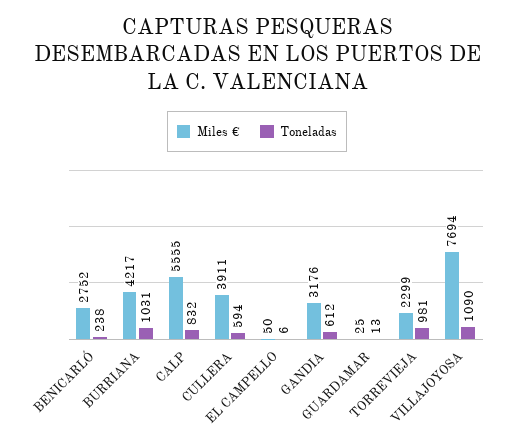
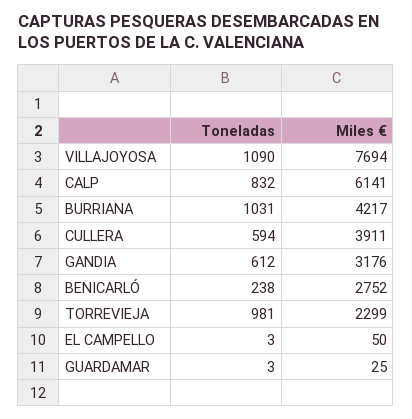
  {
    "Miles €": {
      "BENICARLÓ": 2752,
      "BURRIANA": 4217,
-     "CALP": 5555,
+     "CALP": 6141,
      "CULLERA": 3911,
      "EL CAMPELLO": 50,
      "GANDIA": 3176,
      "GUARDAMAR": 25,
      "TORREVIEJA": 2299,
      "VILLAJOYOSA": 7694
    },
    "Toneladas": {
      "BENICARLÓ": 238,
      "BURRIANA": 1031,
      "CALP": 832,
      "CULLERA": 594,
-     "EL CAMPELLO": 6,
+     "EL CAMPELLO": 3,
      "GANDIA": 612,
-     "GUARDAMAR": 13,
+     "GUARDAMAR": 3,
      "TORREVIEJA": 981,
      "VILLAJOYOSA": 1090
    }
  }

